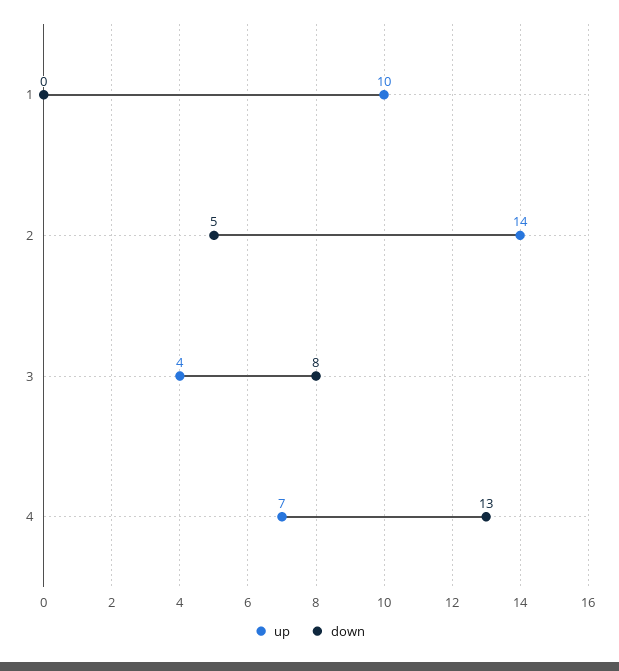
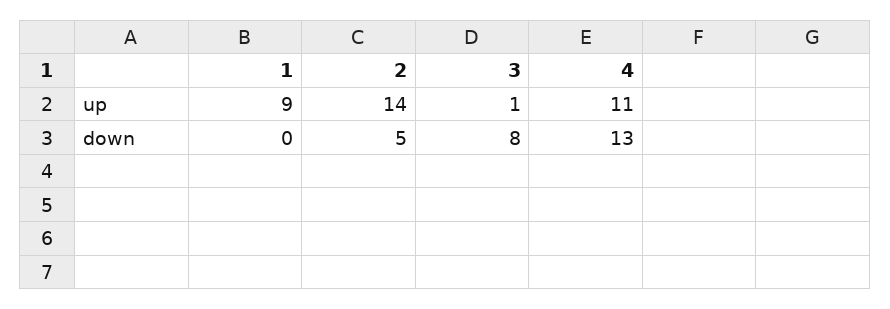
  {
    "up": {
-     "1": 10,
+     "1": 9,
      "2": 14,
-     "3": 4,
+     "3": 1,
-     "4": 7
+     "4": 11
    },
    "down": {
      "1": 0,
      "2": 5,
      "3": 8,
      "4": 13
    }
  }

